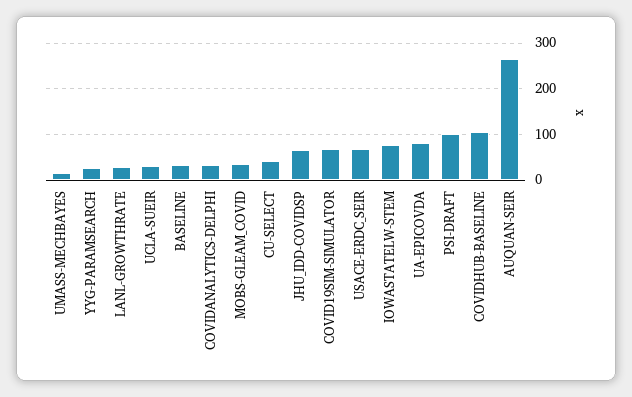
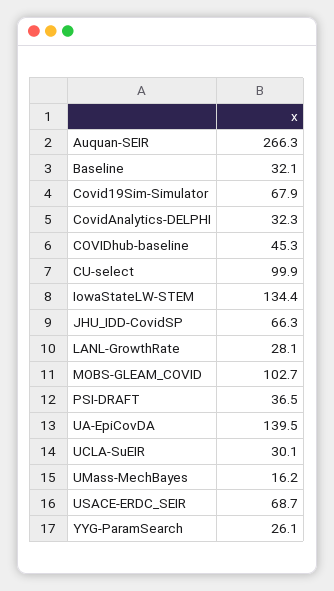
  {
    "UMASS-MECHBAYES": 16.2,
    "YYG-PARAMSEARCH": 26.1,
    "LANL-GROWTHRATE": 28.1,
    "UCLA-SUEIR": 30.1,
    "BASELINE": 32.1,
    "COVIDANALYTICS-DELPHI": 32.3,
-   "MOBS-GLEAM_COVID": 40,
+   "MOBS-GLEAM_COVID": 102.7,
-   "CU-SELECT": 40,
+   "CU-SELECT": 99.9,
    "JHU_IDD-COVIDSP": 66.3,
    "COVID19SIM-SIMULATOR": 67.9,
    "USACE-ERDC_SEIR": 68.7,
-   "IOWASTATELW-STEM": 80,
+   "IOWASTATELW-STEM": 134.4,
-   "UA-EPICOVDA": 80,
+   "UA-EPICOVDA": 139.5,
-   "PSI-DRAFT": 100,
+   "PSI-DRAFT": 36.5,
-   "COVIDHUB-BASELINE": 100,
+   "COVIDHUB-BASELINE": 45.3,
    "AUQUAN-SEIR": 266.3
  }

